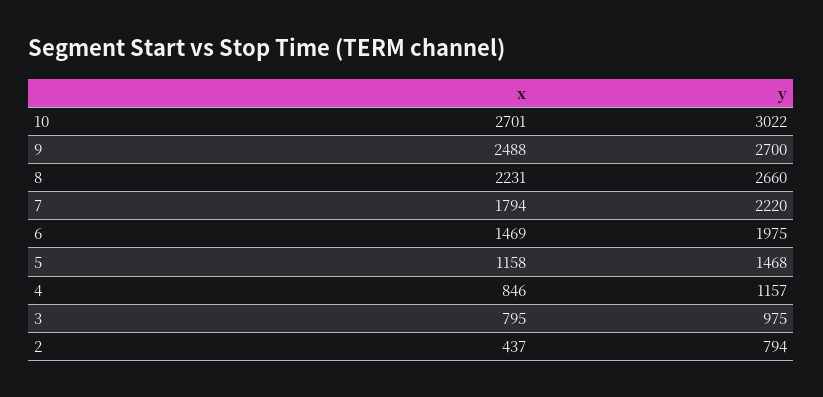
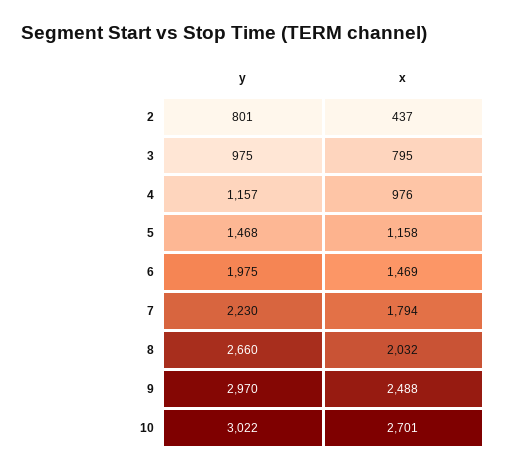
  {
    "x": {
      "10": 2701,
      "9": 2488,
-     "8": 2231,
+     "8": 2032,
      "7": 1794,
      "6": 1469,
      "5": 1158,
-     "4": 846,
+     "4": 976,
      "3": 795,
      "2": 437
    },
    "y": {
      "10": 3022,
-     "9": 2700,
+     "9": 2970,
      "8": 2660,
-     "7": 2220,
+     "7": 2230,
      "6": 1975,
      "5": 1468,
      "4": 1157,
      "3": 975,
-     "2": 794
+     "2": 801
    }
  }

